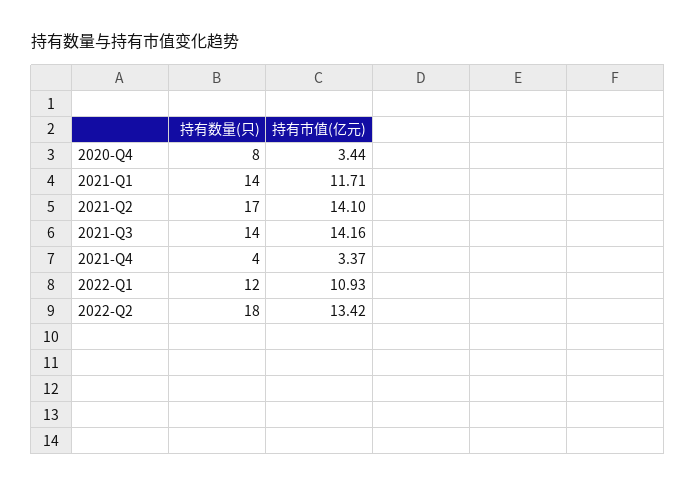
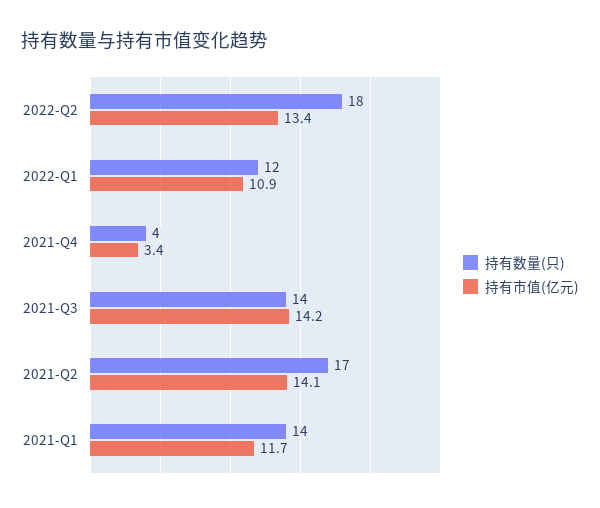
  {
    "持有数量(只)": {
-     "2020-Q4": 8,
      "2021-Q1": 14,
      "2021-Q2": 17,
      "2021-Q3": 14,
      "2021-Q4": 4,
      "2022-Q1": 12,
      "2022-Q2": 18
    },
    "持有市值(亿元)": {
-     "2020-Q4": 3.44,
      "2021-Q1": 11.71,
      "2021-Q2": 14.1,
      "2021-Q3": 14.16,
      "2021-Q4": 3.37,
      "2022-Q1": 10.93,
      "2022-Q2": 13.42
    }
  }

